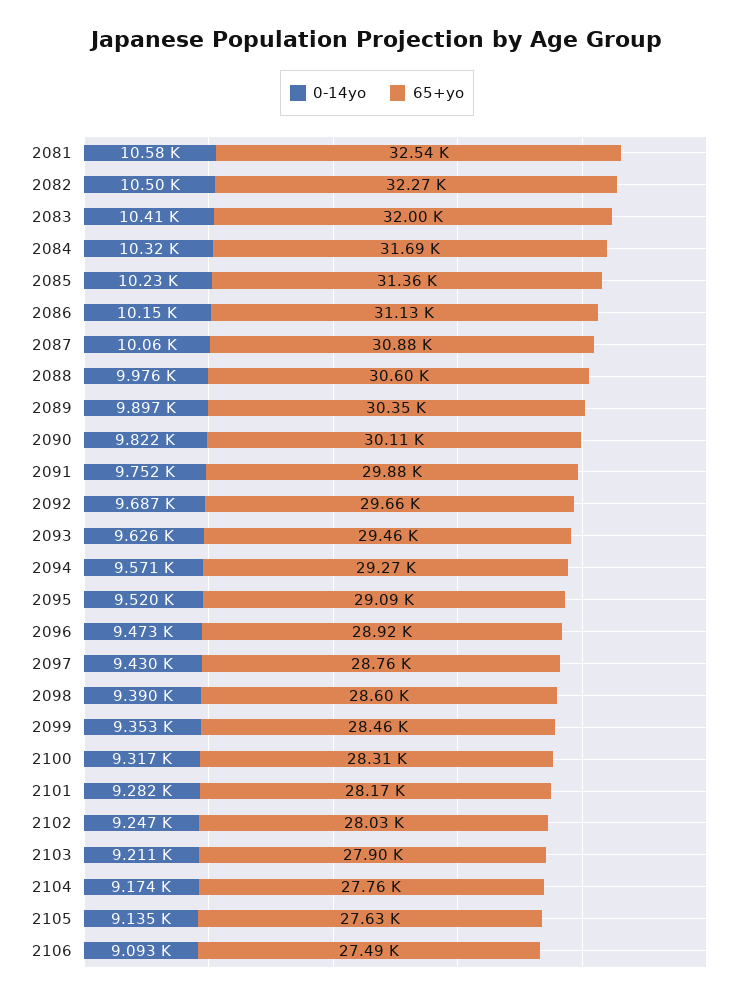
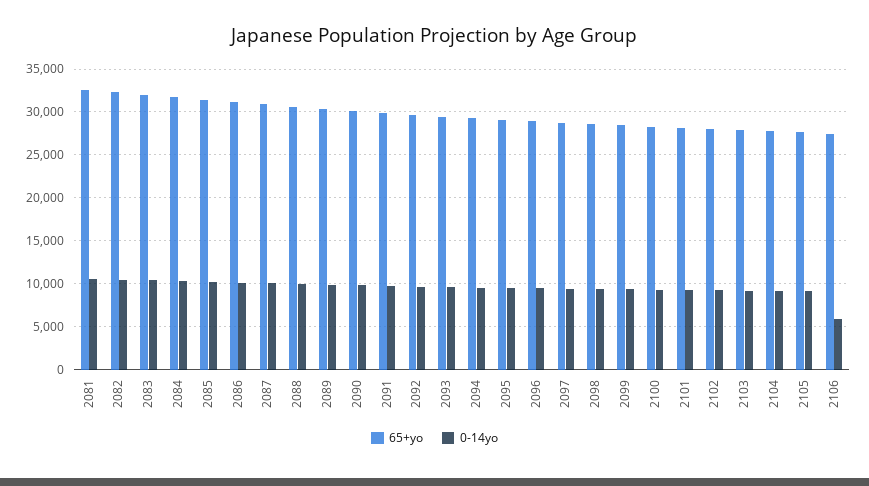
  {
    "0-14yo": {
      "2081": 10580,
      "2082": 10500,
      "2083": 10410,
      "2084": 10320,
      "2085": 10230,
      "2086": 10150,
      "2087": 10060,
      "2088": 9976,
      "2089": 9897,
      "2090": 9822,
      "2091": 9752,
      "2092": 9687,
      "2093": 9626,
      "2094": 9571,
      "2095": 9520,
      "2096": 9473,
      "2097": 9430,
      "2098": 9390,
      "2099": 9353,
      "2100": 9317,
      "2101": 9282,
      "2102": 9247,
      "2103": 9211,
      "2104": 9174,
      "2105": 9135,
-     "2106": 9093
+     "2106": 6000
    },
    "65+yo": {
      "2081": 32540,
      "2082": 32270,
      "2083": 32000,
      "2084": 31690,
      "2085": 31360,
      "2086": 31130,
      "2087": 30880,
      "2088": 30600,
      "2089": 30350,
      "2090": 30110,
      "2091": 29880,
      "2092": 29660,
      "2093": 29460,
      "2094": 29270,
      "2095": 29090,
      "2096": 28920,
      "2097": 28760,
      "2098": 28600,
      "2099": 28460,
      "2100": 28310,
      "2101": 28170,
      "2102": 28030,
      "2103": 27900,
      "2104": 27760,
      "2105": 27630,
      "2106": 27490
    }
  }

